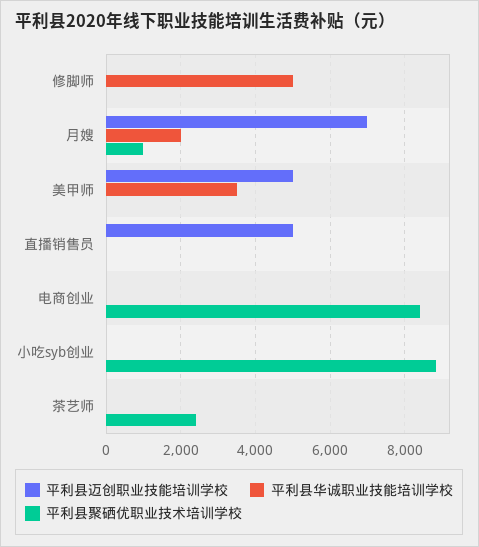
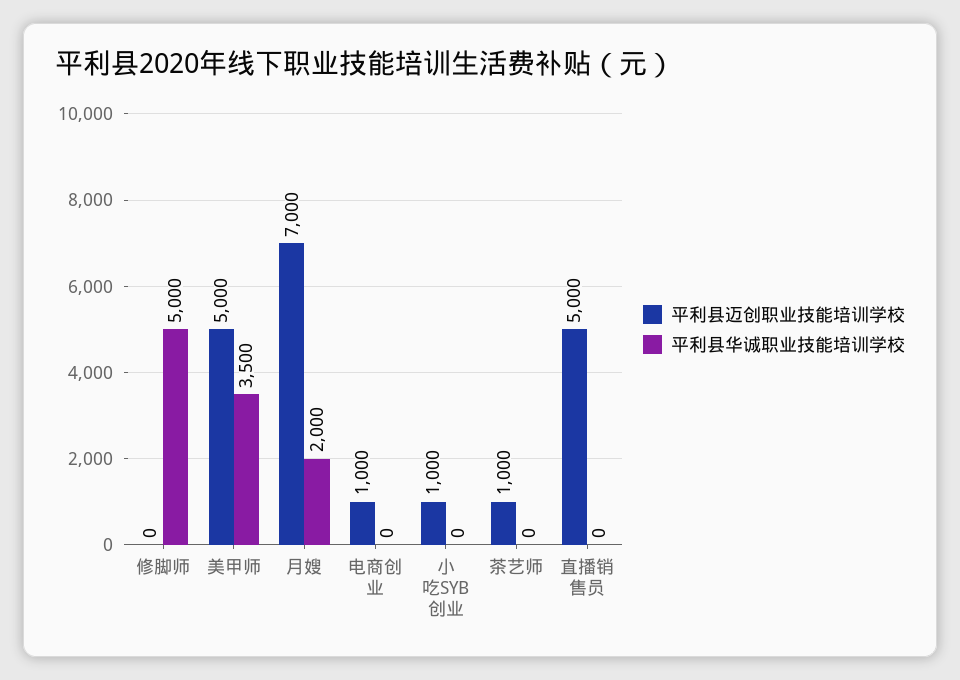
  {
    "平利县迈创职业技能培训学校": {
      "修脚师": 0,
      "月嫂": 7000,
      "美甲师": 5000,
      "直播销售员": 5000,
-     "电商创业": 0,
+     "电商创业": 1000,
-     "小吃syb创业": 0,
+     "小吃syb创业": 1000,
-     "茶艺师": 0
+     "茶艺师": 1000
    },
    "平利县华诚职业技能培训学校": {
      "修脚师": 5000,
      "月嫂": 2000,
      "美甲师": 3500,
      "直播销售员": 0,
      "电商创业": 0,
      "小吃syb创业": 0,
      "茶艺师": 0
-   },
+   }
-   "平利县聚硒优职业技术培训学校": {
-     "修脚师": 0,
-     "月嫂": 1000,
-     "美甲师": 0,
-     "直播销售员": 0,
-     "电商创业": 8400,
-     "小吃syb创业": 8800,
-     "茶艺师": 2400
-   }
  }

